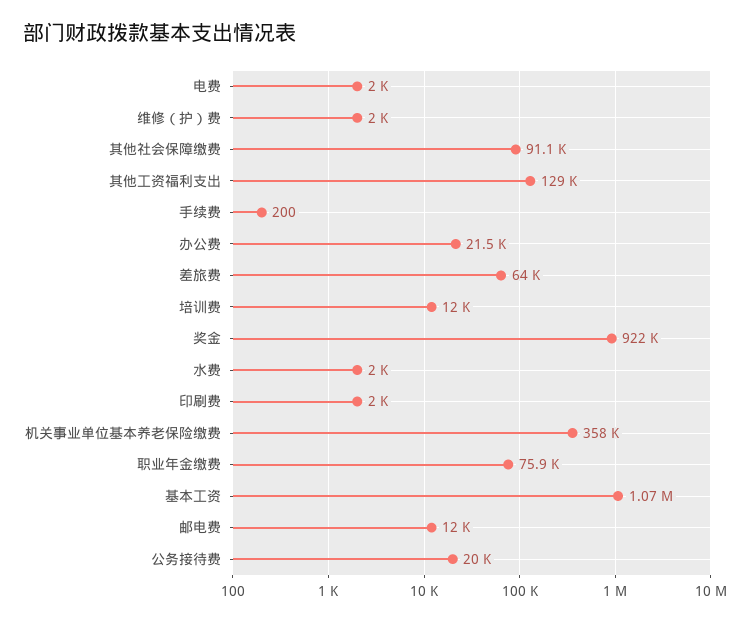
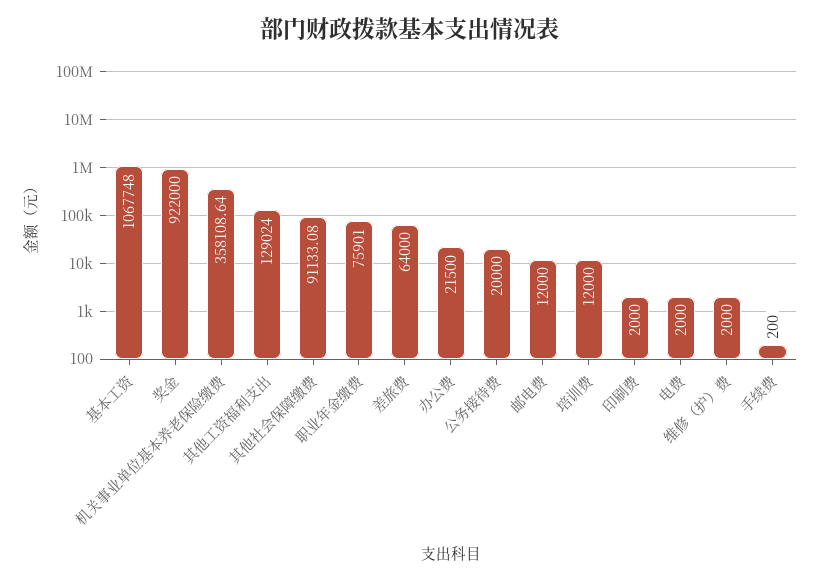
  {
    "电费": 2000,
    "维修（护）费": 2000,
    "其他社会保障缴费": 91133.08,
    "其他工资福利支出": 129024,
    "手续费": 200,
    "办公费": 21500,
    "差旅费": 64000,
    "培训费": 12000,
    "奖金": 922000,
-   "水费": 2000,
    "印刷费": 2000,
    "机关事业单位基本养老保险缴费": 358108.64,
    "职业年金缴费": 75901,
    "基本工资": 1067748,
    "邮电费": 12000,
    "公务接待费": 20000
  }

